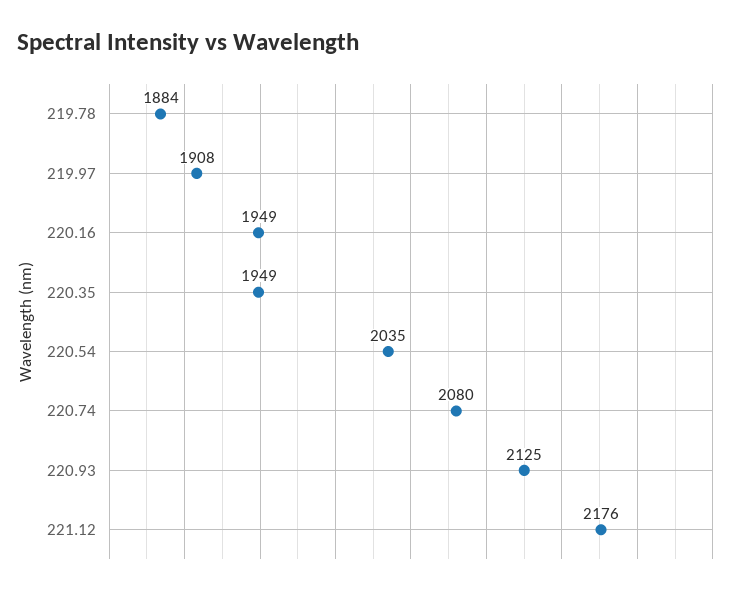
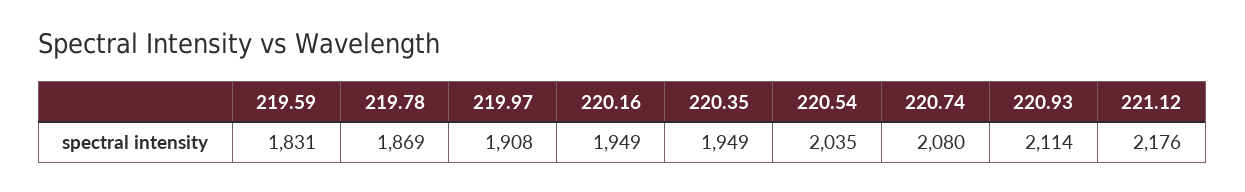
  {
-   "219.78": 1884,
+   "219.78": 1869,
    "219.97": 1908,
    "220.16": 1949,
    "220.35": 1949,
    "220.54": 2035,
    "220.74": 2080,
-   "220.93": 2125,
+   "220.93": 2114,
-   "221.12": 2176
+   "221.12": 2176,
+   "219.59": 1831
  }

